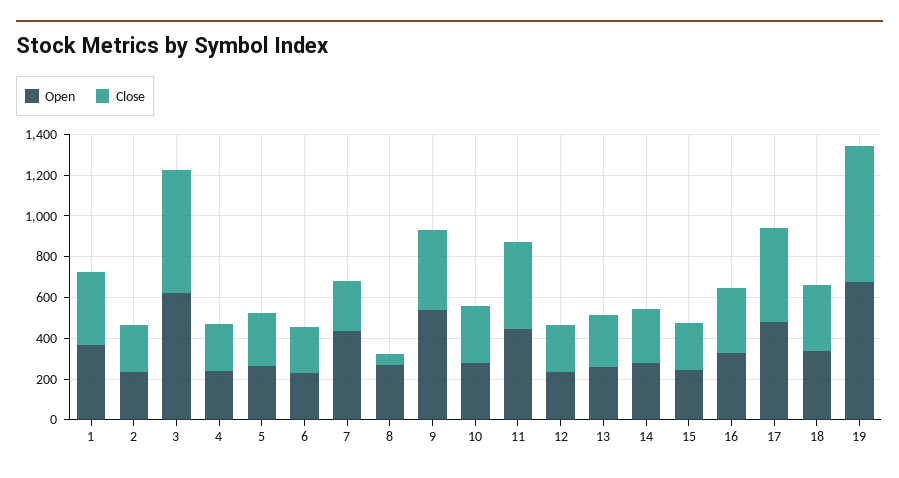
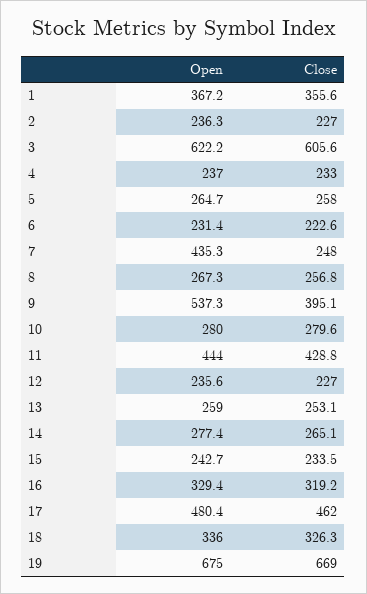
  {
    "Open": {
      "1": 367.2,
      "2": 236.3,
      "3": 622.2,
      "4": 237,
      "5": 264.7,
      "6": 231.4,
      "7": 435.3,
      "8": 267.3,
      "9": 537.3,
      "10": 280,
      "11": 444,
      "12": 235.6,
      "13": 259,
      "14": 277.4,
      "15": 242.7,
      "16": 329.4,
      "17": 480.4,
      "18": 336,
      "19": 675
    },
    "Close": {
      "1": 355.6,
      "2": 227,
      "3": 605.6,
      "4": 233,
      "5": 258,
      "6": 222.6,
      "7": 248,
-     "8": 50,
+     "8": 256.8,
      "9": 395.1,
      "10": 279.6,
      "11": 428.8,
      "12": 227,
      "13": 253.1,
      "14": 265.1,
      "15": 233.5,
      "16": 319.2,
      "17": 462,
      "18": 326.3,
      "19": 669
    }
  }

